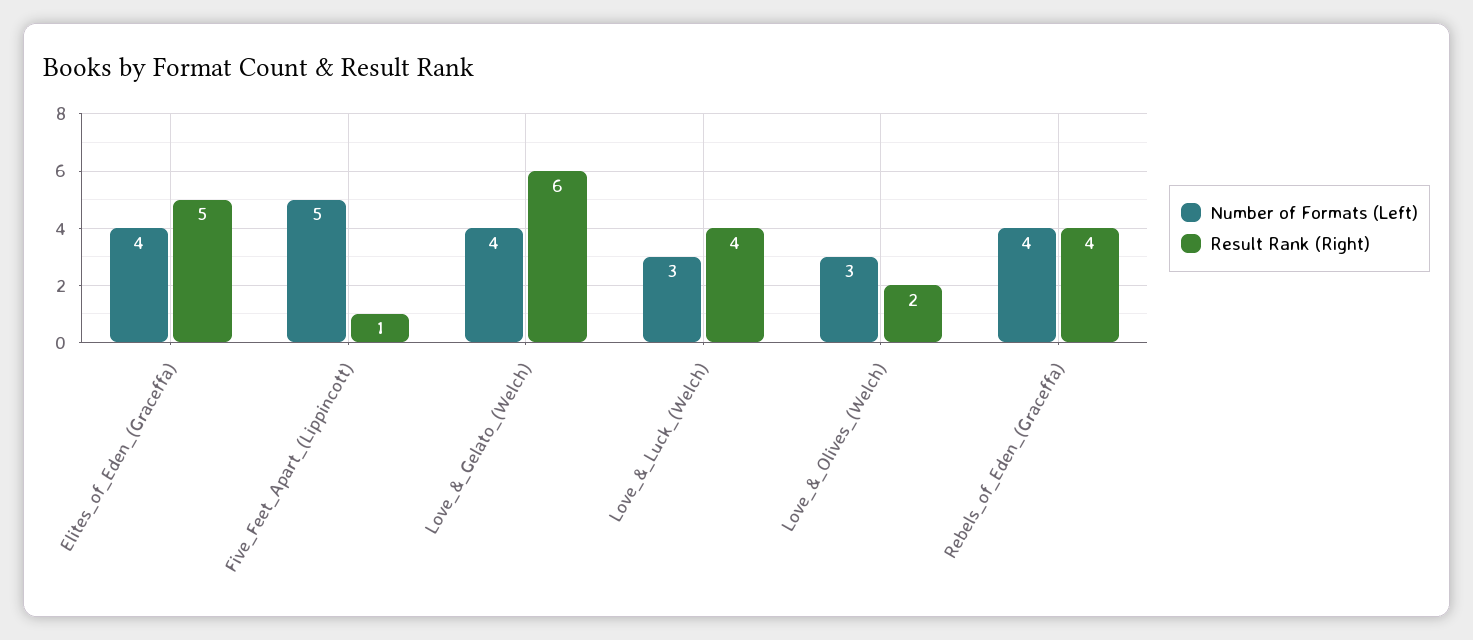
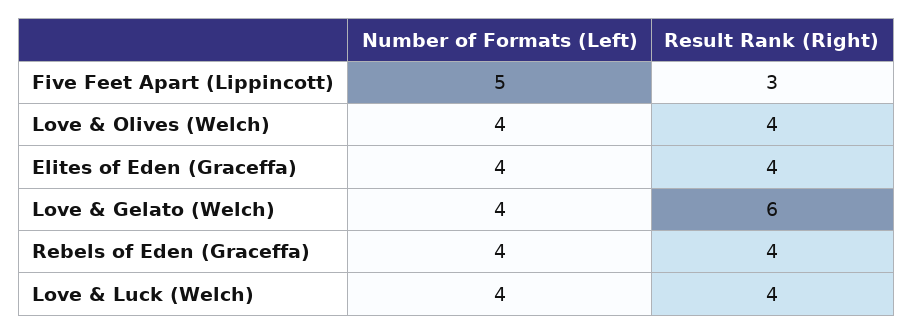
  {
    "Number of Formats (Left)": {
      "Elites_of_Eden_(Graceffa)": 4,
      "Five_Feet_Apart_(Lippincott)": 5,
      "Love_&_Gelato_(Welch)": 4,
-     "Love_&_Luck_(Welch)": 3,
+     "Love_&_Luck_(Welch)": 4,
-     "Love_&_Olives_(Welch)": 3,
+     "Love_&_Olives_(Welch)": 4,
      "Rebels_of_Eden_(Graceffa)": 4
    },
    "Result Rank (Right)": {
-     "Elites_of_Eden_(Graceffa)": 5,
+     "Elites_of_Eden_(Graceffa)": 4,
-     "Five_Feet_Apart_(Lippincott)": 1,
+     "Five_Feet_Apart_(Lippincott)": 3,
      "Love_&_Gelato_(Welch)": 6,
      "Love_&_Luck_(Welch)": 4,
-     "Love_&_Olives_(Welch)": 2,
+     "Love_&_Olives_(Welch)": 4,
      "Rebels_of_Eden_(Graceffa)": 4
    }
  }

